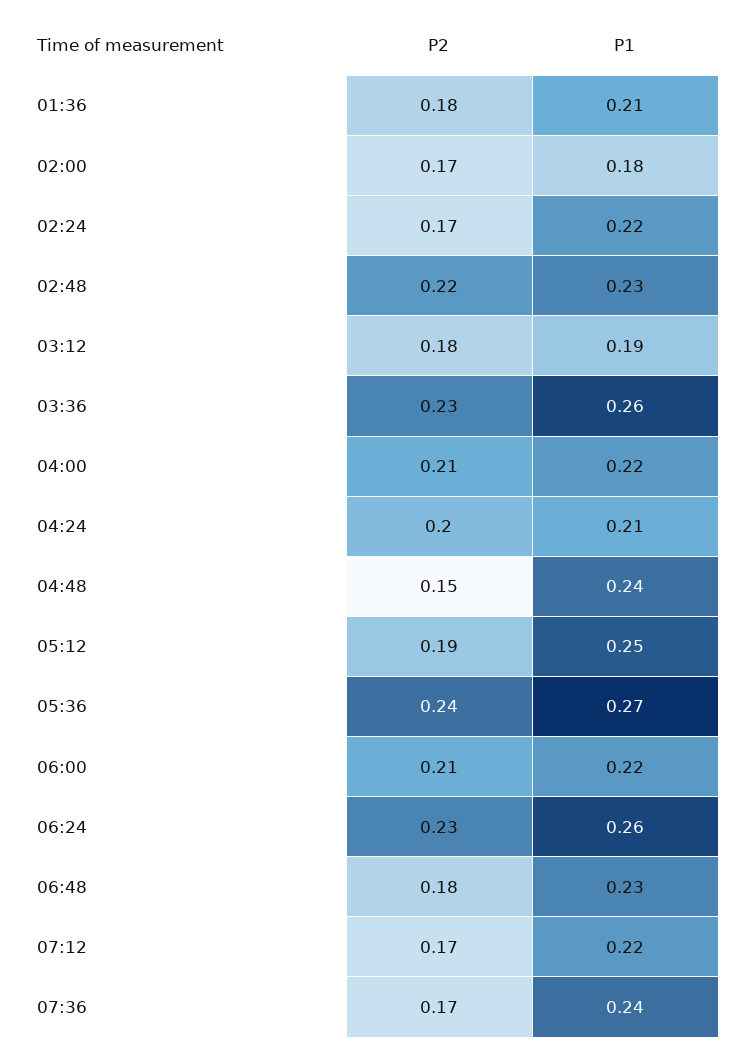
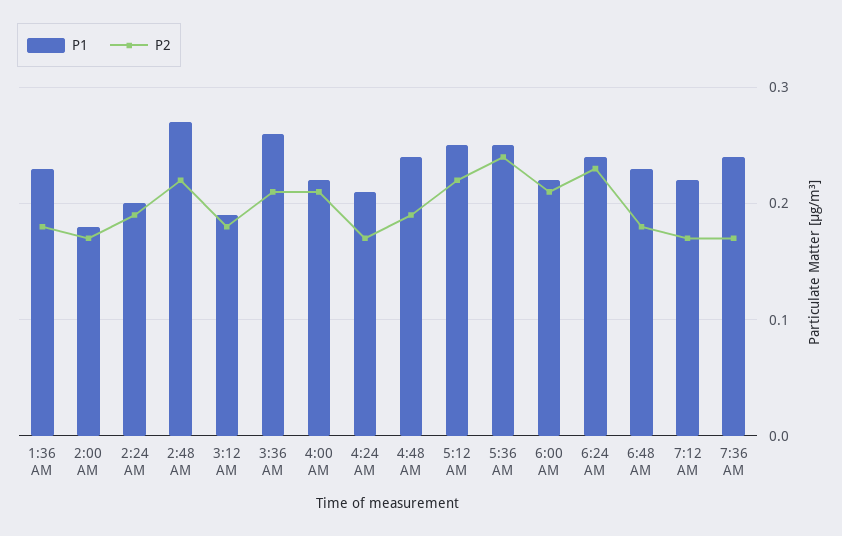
  {
    "P2": {
      "01:36": 0.18,
      "02:00": 0.17,
-     "02:24": 0.17,
+     "02:24": 0.19,
      "02:48": 0.22,
      "03:12": 0.18,
-     "03:36": 0.23,
+     "03:36": 0.21,
      "04:00": 0.21,
-     "04:24": 0.2,
+     "04:24": 0.17,
-     "04:48": 0.15,
+     "04:48": 0.19,
-     "05:12": 0.19,
+     "05:12": 0.22,
      "05:36": 0.24,
      "06:00": 0.21,
      "06:24": 0.23,
      "06:48": 0.18,
      "07:12": 0.17,
      "07:36": 0.17
    },
    "P1": {
-     "01:36": 0.21,
+     "01:36": 0.23,
      "02:00": 0.18,
-     "02:24": 0.22,
+     "02:24": 0.2,
-     "02:48": 0.23,
+     "02:48": 0.27,
      "03:12": 0.19,
      "03:36": 0.26,
      "04:00": 0.22,
      "04:24": 0.21,
      "04:48": 0.24,
      "05:12": 0.25,
-     "05:36": 0.27,
+     "05:36": 0.25,
      "06:00": 0.22,
-     "06:24": 0.26,
+     "06:24": 0.24,
      "06:48": 0.23,
      "07:12": 0.22,
      "07:36": 0.24
    }
  }

